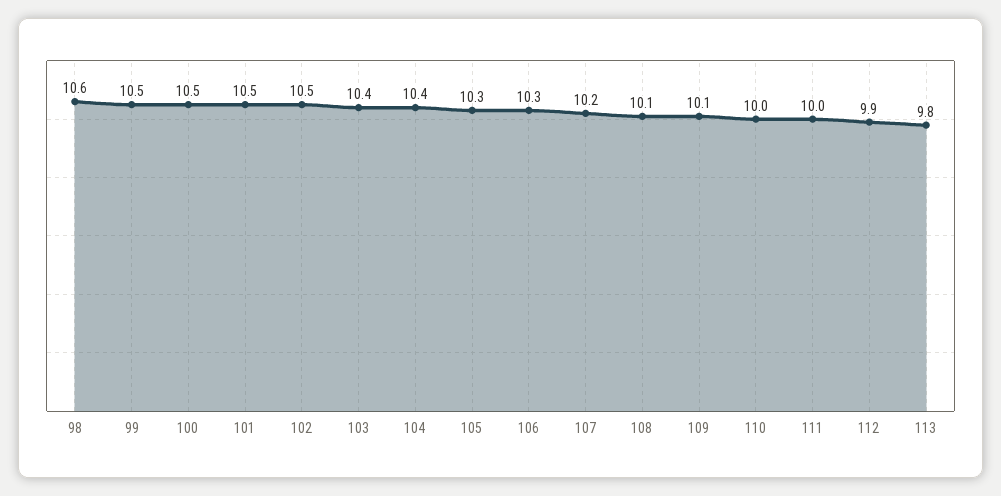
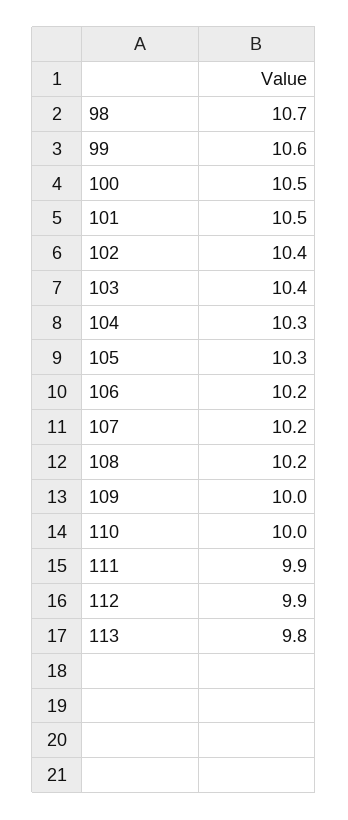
  {
-   "98": 10.6,
+   "98": 10.7,
-   "99": 10.5,
+   "99": 10.6,
    "100": 10.5,
    "101": 10.5,
-   "102": 10.5,
+   "102": 10.4,
    "103": 10.4,
-   "104": 10.4,
+   "104": 10.3,
    "105": 10.3,
-   "106": 10.3,
+   "106": 10.2,
    "107": 10.2,
-   "108": 10.1,
+   "108": 10.2,
-   "109": 10.1,
+   "109": 10,
    "110": 10,
-   "111": 10,
+   "111": 9.9,
    "112": 9.9,
    "113": 9.8
  }

